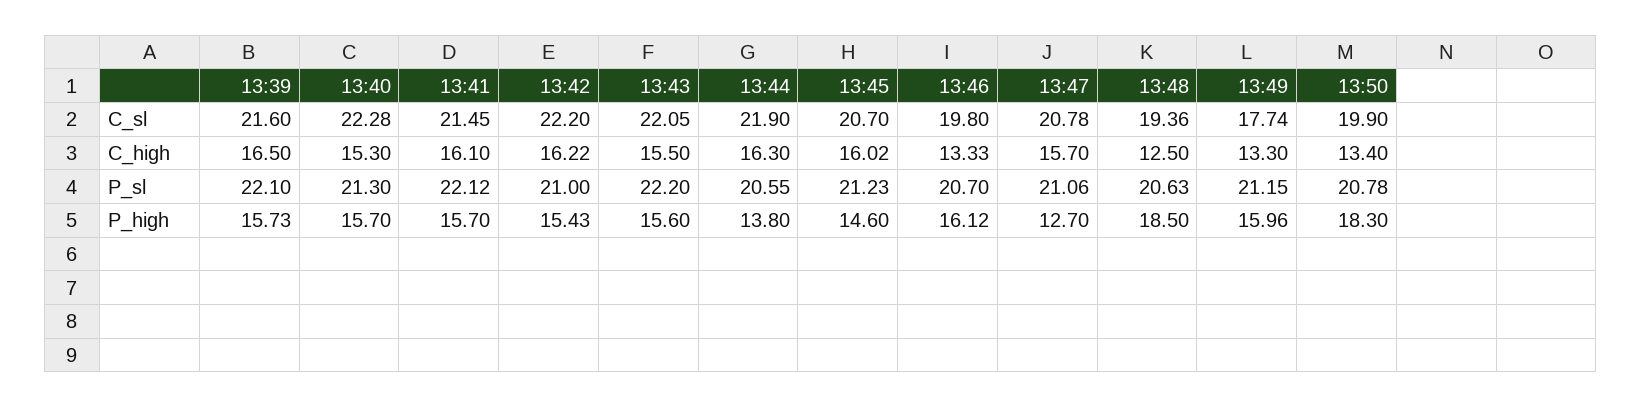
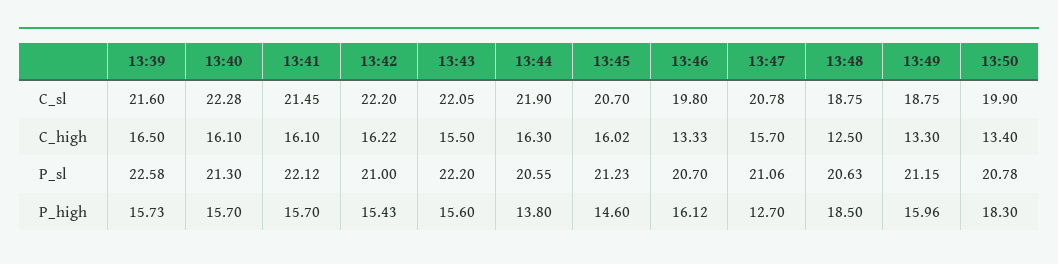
  {
    "13:39": {
      "C_sl": 21.6,
      "C_high": 16.5,
-     "P_sl": 22.1,
+     "P_sl": 22.58,
      "P_high": 15.73
    },
    "13:40": {
      "C_sl": 22.28,
-     "C_high": 15.3,
+     "C_high": 16.1,
      "P_sl": 21.3,
      "P_high": 15.7
    },
    "13:41": {
      "C_sl": 21.45,
      "C_high": 16.1,
      "P_sl": 22.12,
      "P_high": 15.7
    },
    "13:42": {
      "C_sl": 22.2,
      "C_high": 16.22,
      "P_sl": 21,
      "P_high": 15.43
    },
    "13:43": {
      "C_sl": 22.05,
      "C_high": 15.5,
      "P_sl": 22.2,
      "P_high": 15.6
    },
    "13:44": {
      "C_sl": 21.9,
      "C_high": 16.3,
      "P_sl": 20.55,
      "P_high": 13.8
    },
    "13:45": {
      "C_sl": 20.7,
      "C_high": 16.02,
      "P_sl": 21.23,
      "P_high": 14.6
    },
    "13:46": {
      "C_sl": 19.8,
      "C_high": 13.33,
      "P_sl": 20.7,
      "P_high": 16.12
    },
    "13:47": {
      "C_sl": 20.78,
      "C_high": 15.7,
      "P_sl": 21.06,
      "P_high": 12.7
    },
    "13:48": {
-     "C_sl": 19.36,
+     "C_sl": 18.75,
      "C_high": 12.5,
      "P_sl": 20.63,
      "P_high": 18.5
    },
    "13:49": {
-     "C_sl": 17.74,
+     "C_sl": 18.75,
      "C_high": 13.3,
      "P_sl": 21.15,
      "P_high": 15.96
    },
    "13:50": {
      "C_sl": 19.9,
      "C_high": 13.4,
      "P_sl": 20.78,
      "P_high": 18.3
    }
  }

